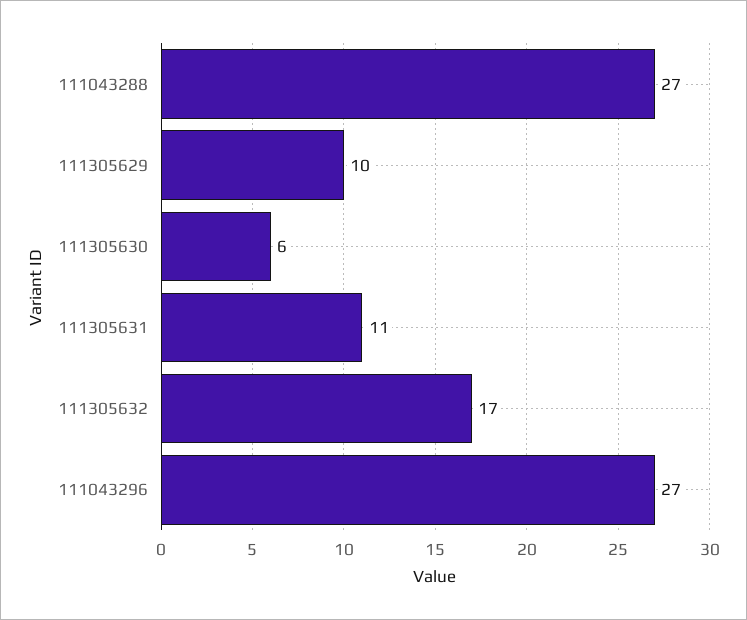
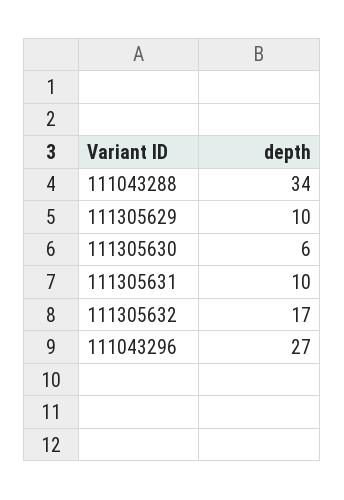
  {
-   "111043288": 27,
+   "111043288": 34,
    "111305629": 10,
    "111305630": 6,
-   "111305631": 11,
+   "111305631": 10,
    "111305632": 17,
    "111043296": 27
  }

